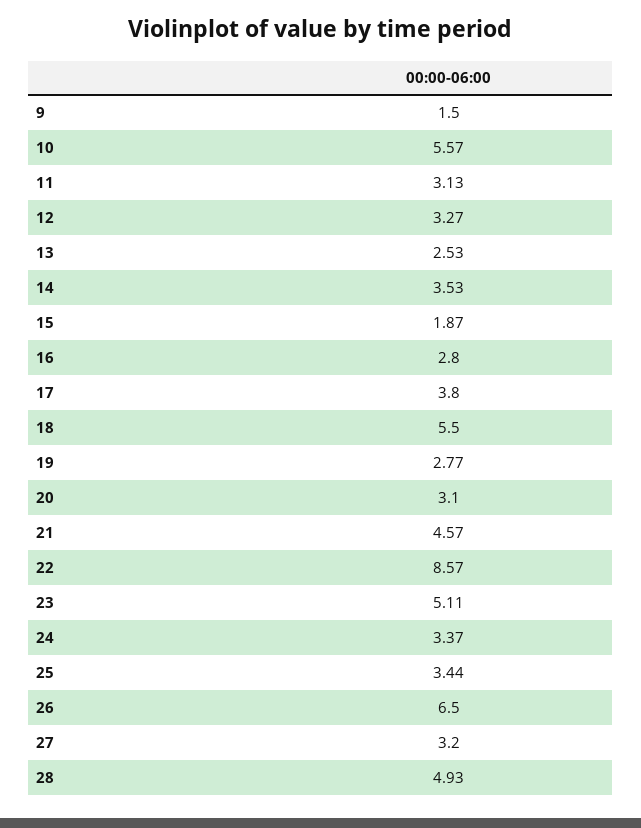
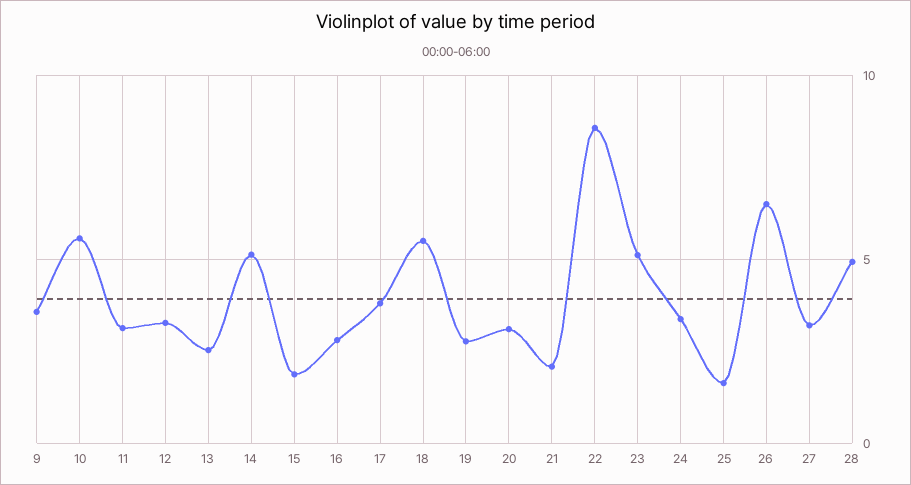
  {
-   "9": 1.5,
+   "9": 3.5,
    "10": 5.57,
    "11": 3.13,
    "12": 3.27,
    "13": 2.53,
-   "14": 3.53,
+   "14": 5,
    "15": 1.87,
    "16": 2.8,
    "17": 3.8,
    "18": 5.5,
    "19": 2.77,
    "20": 3.1,
-   "21": 4.57,
+   "21": 2,
    "22": 8.57,
    "23": 5.11,
    "24": 3.37,
-   "25": 3.44,
+   "25": 1.5,
    "26": 6.5,
    "27": 3.2,
    "28": 4.93
  }

